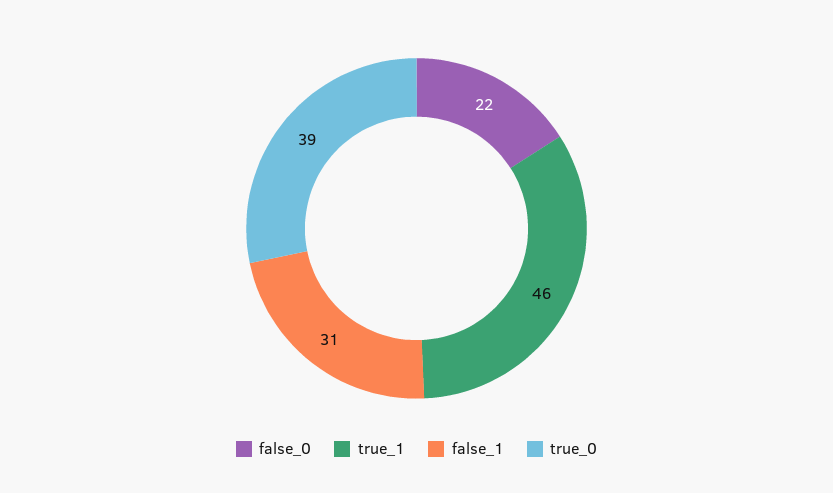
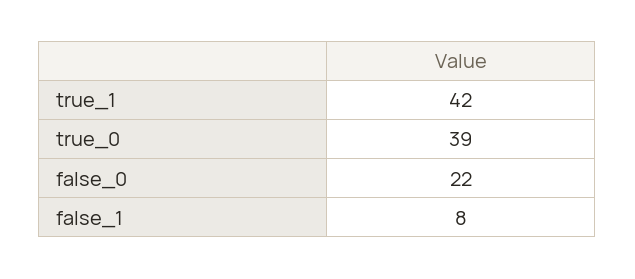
  {
    "false_0": 22,
-   "true_1": 46,
+   "true_1": 42,
-   "false_1": 31,
+   "false_1": 8,
    "true_0": 39
  }

